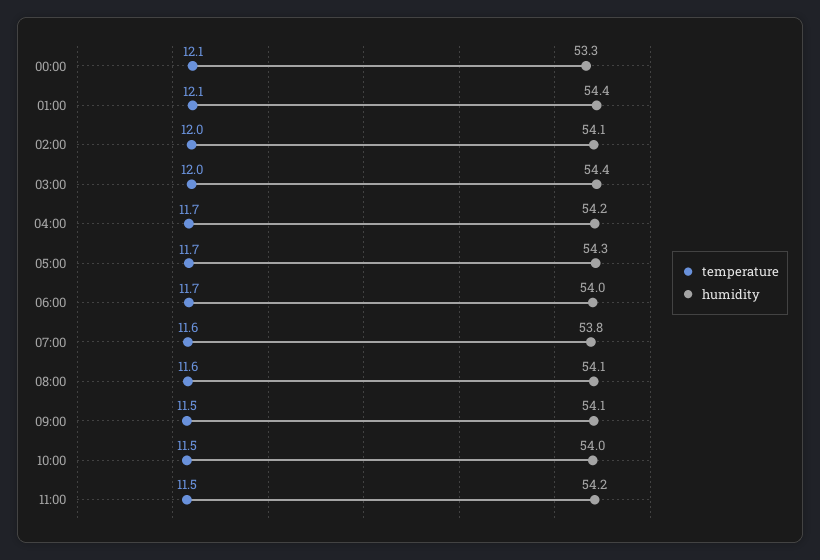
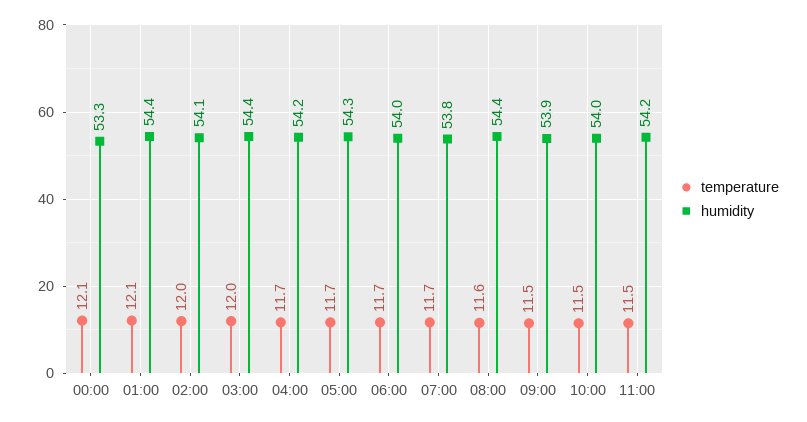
  {
    "temperature": {
      "00:00": 12.1,
      "01:00": 12.1,
      "02:00": 12,
      "03:00": 12,
      "04:00": 11.7,
      "05:00": 11.7,
      "06:00": 11.7,
-     "07:00": 11.6,
+     "07:00": 11.7,
      "08:00": 11.6,
      "09:00": 11.5,
      "10:00": 11.5,
      "11:00": 11.5
    },
    "humidity": {
      "00:00": 53.3,
      "01:00": 54.4,
      "02:00": 54.1,
      "03:00": 54.4,
      "04:00": 54.2,
      "05:00": 54.3,
      "06:00": 54,
      "07:00": 53.8,
-     "08:00": 54.1,
+     "08:00": 54.4,
-     "09:00": 54.1,
+     "09:00": 53.9,
      "10:00": 54,
      "11:00": 54.2
    }
  }

